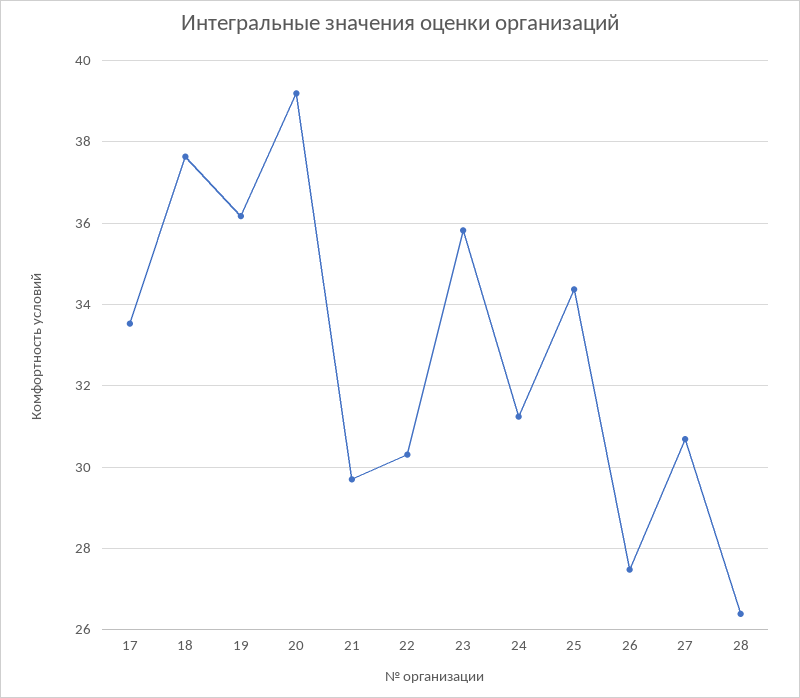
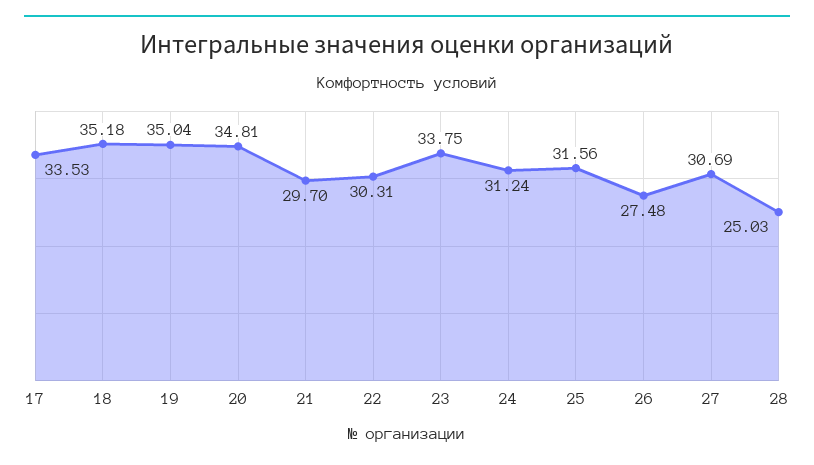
  {
    "17": 33.53,
-   "18": 37.6,
+   "18": 35.18,
-   "19": 36.2,
+   "19": 35.04,
-   "20": 39.2,
+   "20": 34.81,
    "21": 29.7,
    "22": 30.31,
-   "23": 35.8,
+   "23": 33.75,
    "24": 31.24,
-   "25": 34.4,
+   "25": 31.56,
    "26": 27.48,
    "27": 30.69,
-   "28": 26.4
+   "28": 25.03
  }

